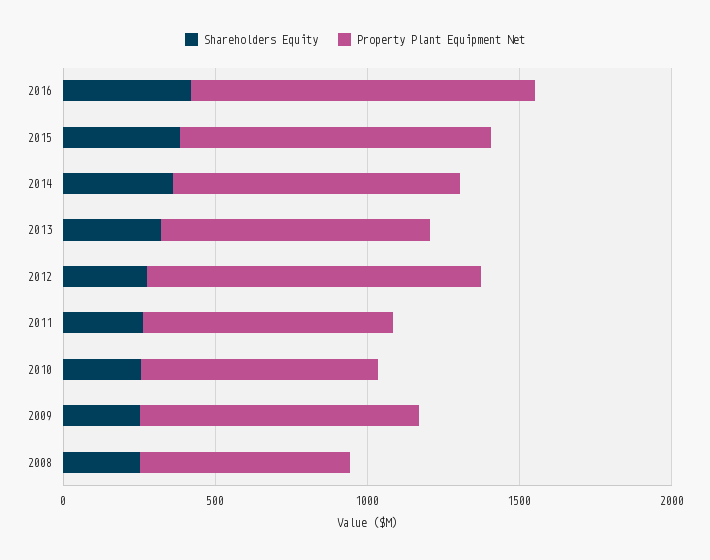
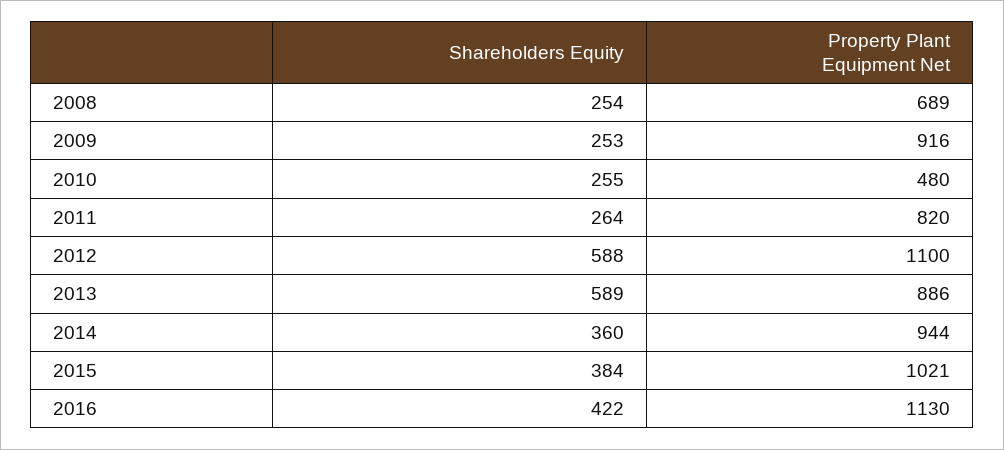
  {
    "Shareholders Equity": {
      "2016": 422,
      "2015": 384,
      "2014": 360,
-     "2013": 300,
+     "2013": 589,
-     "2012": 300,
+     "2012": 588,
      "2011": 264,
      "2010": 255,
      "2009": 253,
      "2008": 254
    },
    "Property Plant Equipment Net": {
      "2016": 1130,
      "2015": 1021,
      "2014": 944,
      "2013": 886,
      "2012": 1100,
      "2011": 820,
-     "2010": 800,
+     "2010": 480,
      "2009": 916,
      "2008": 689
    }
  }

